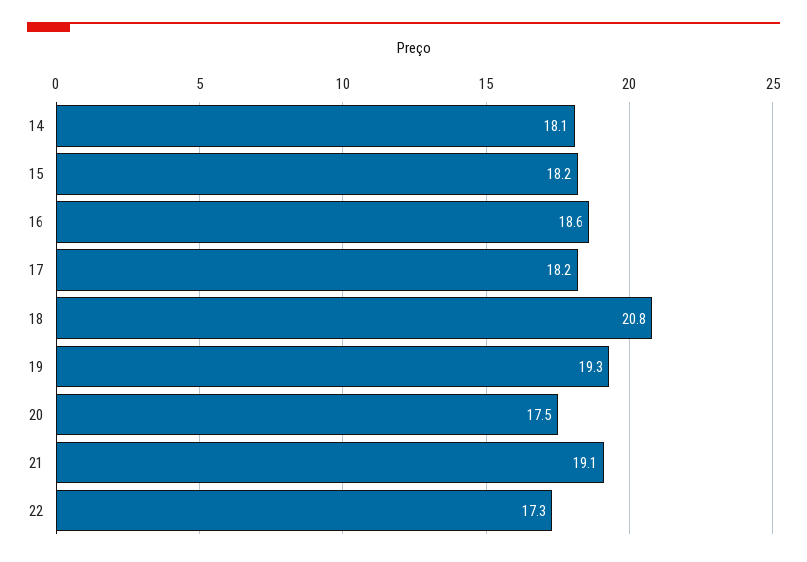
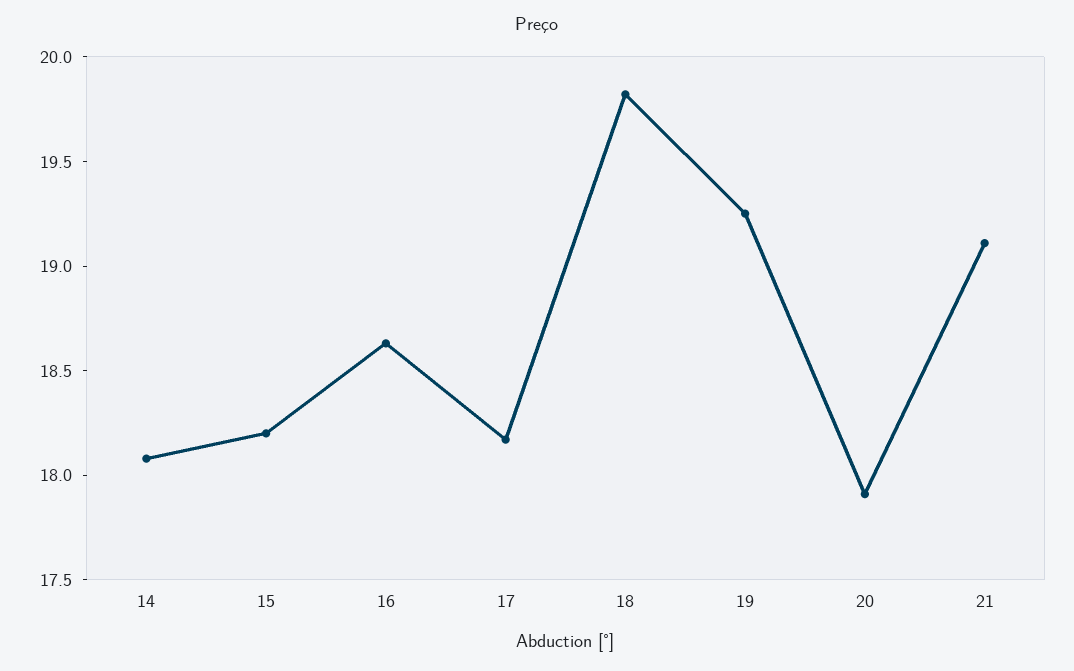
  {
    "14": 18.1,
    "15": 18.2,
    "16": 18.6,
    "17": 18.2,
-   "18": 20.8,
+   "18": 19.8,
    "19": 19.3,
-   "20": 17.5,
+   "20": 17.9,
-   "21": 19.1,
+   "21": 19.1
-   "22": 17.3
  }

